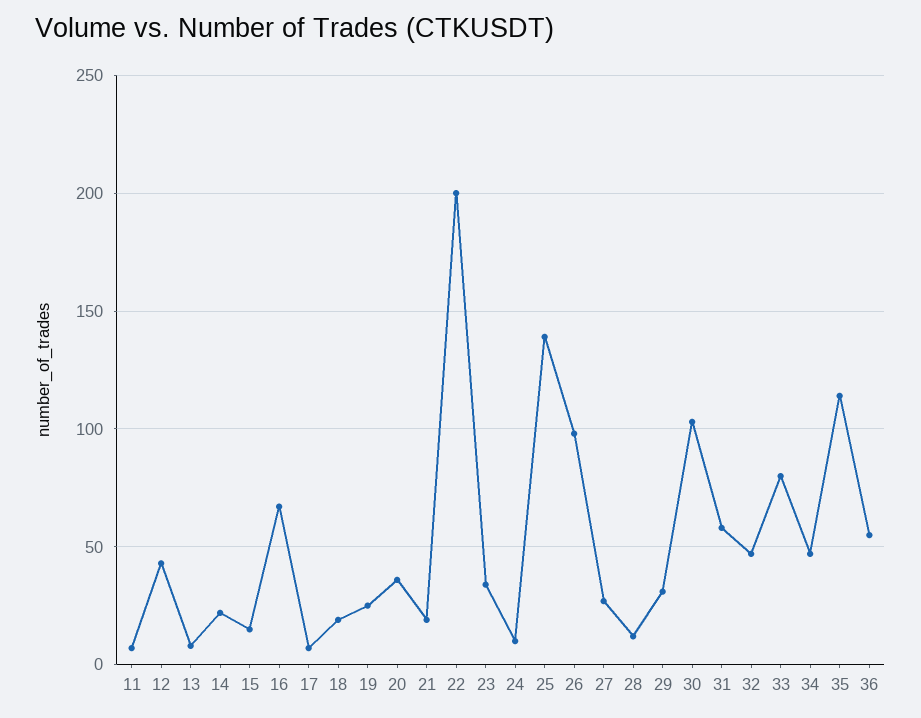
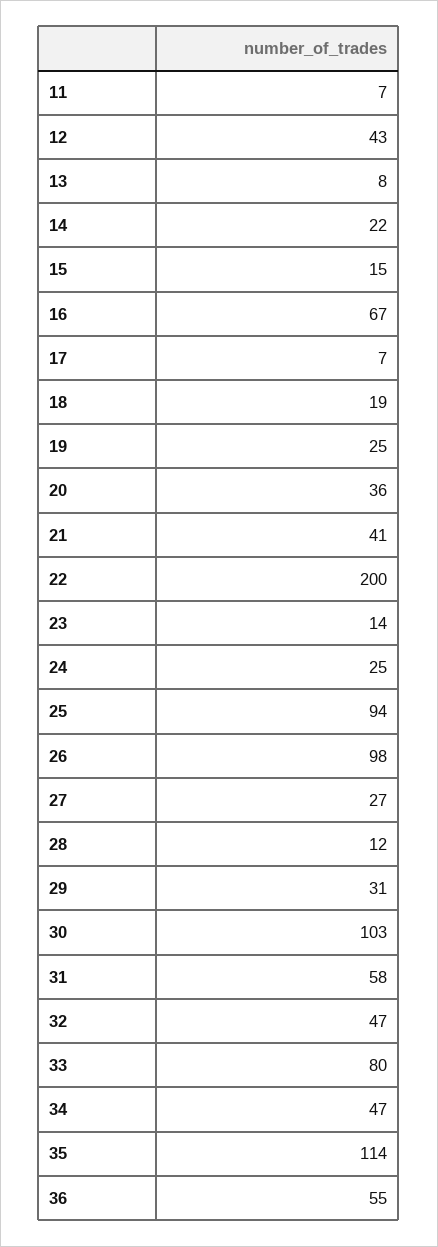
  {
    "11": 7,
    "12": 43,
    "13": 8,
    "14": 22,
    "15": 15,
    "16": 67,
    "17": 7,
    "18": 19,
    "19": 25,
    "20": 36,
-   "21": 20,
+   "21": 41,
    "22": 200,
-   "23": 35,
+   "23": 14,
-   "24": 10,
+   "24": 25,
-   "25": 140,
+   "25": 94,
    "26": 98,
    "27": 27,
    "28": 12,
    "29": 31,
    "30": 103,
    "31": 58,
    "32": 47,
    "33": 80,
    "34": 47,
    "35": 114,
    "36": 55
  }

